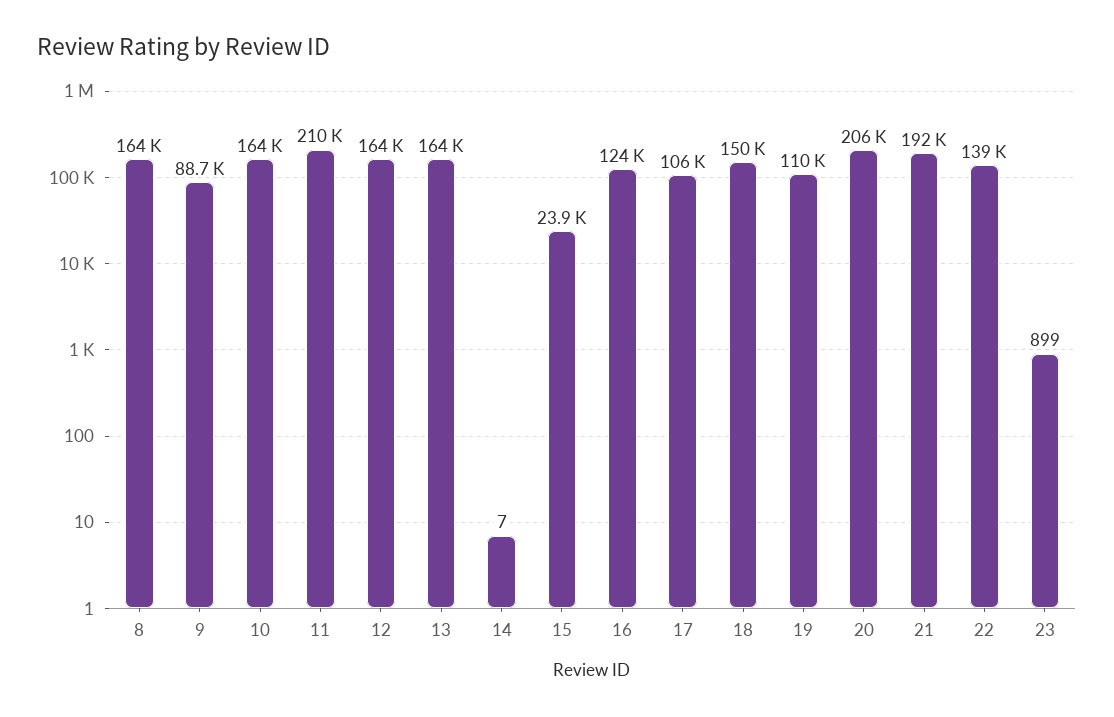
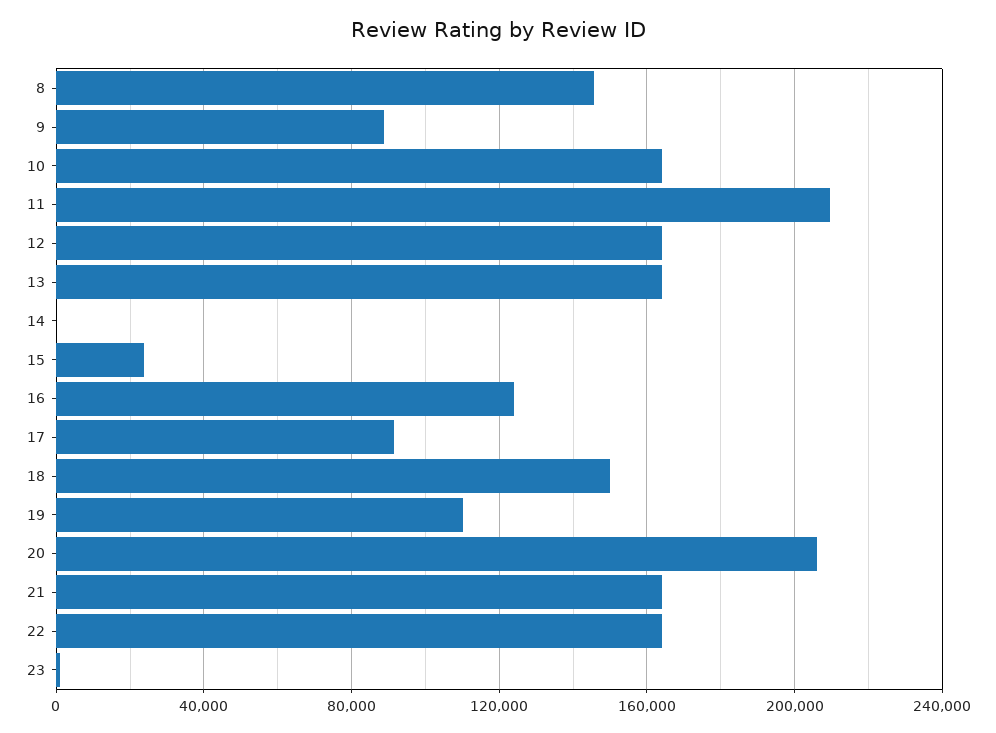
  {
-   "8": 164000,
+   "8": 145000,
    "9": 88700,
    "10": 164000,
    "11": 210000,
    "12": 164000,
    "13": 164000,
    "14": 7,
    "15": 23900,
    "16": 124000,
-   "17": 106000,
+   "17": 90000,
    "18": 150000,
    "19": 110000,
    "20": 206000,
-   "21": 192000,
+   "21": 165000,
-   "22": 139000,
+   "22": 165000,
    "23": 899
  }

